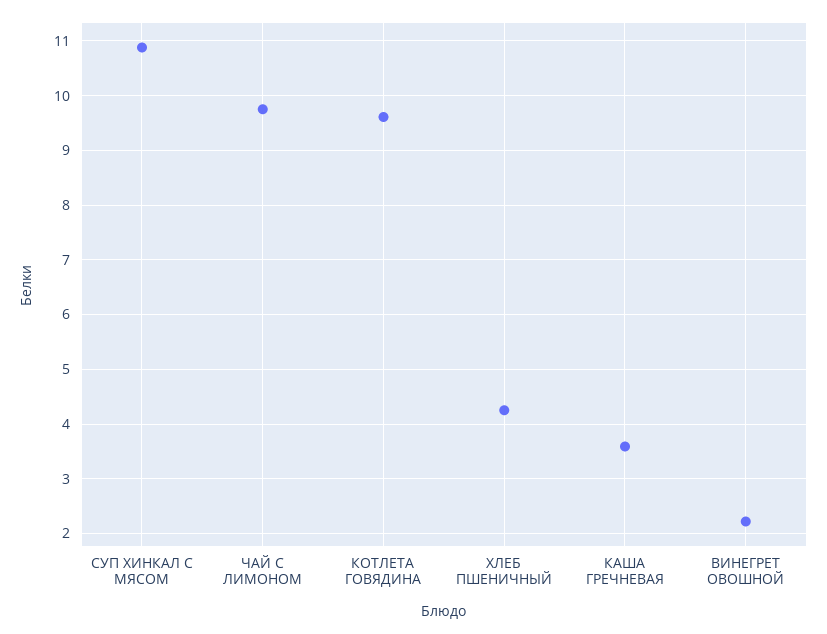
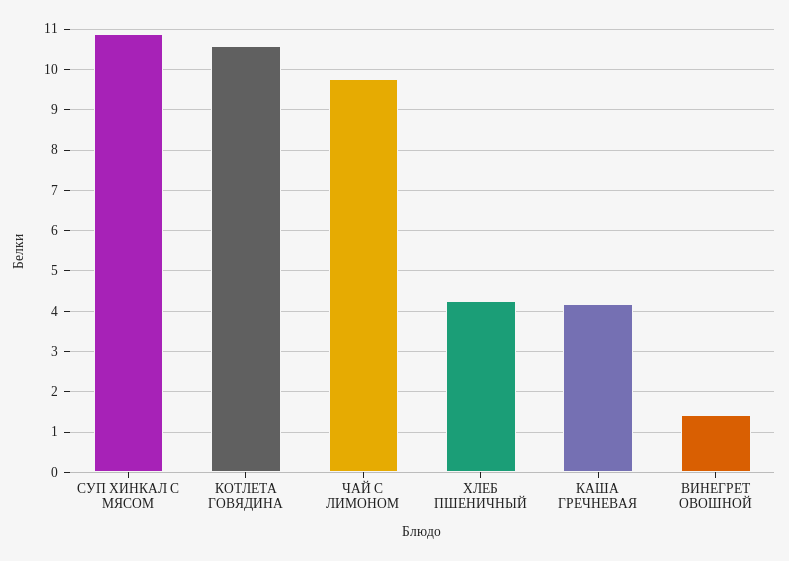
  {
    "СУП ХИНКАЛ С МЯСОМ": 10.8,
    "ЧАЙ С ЛИМОНОМ": 9.8,
-   "КОТЛЕТА ГОВЯДИНА": 9.6,
+   "КОТЛЕТА ГОВЯДИНА": 10.6,
    "ХЛЕБ ПШЕНИЧНЫЙ": 4.2,
-   "КАША ГРЕЧНЕВАЯ": 3.6,
+   "КАША ГРЕЧНЕВАЯ": 4.2,
-   "ВИНЕГРЕТ ОВОШНОЙ": 2.2
+   "ВИНЕГРЕТ ОВОШНОЙ": 1.4
  }

